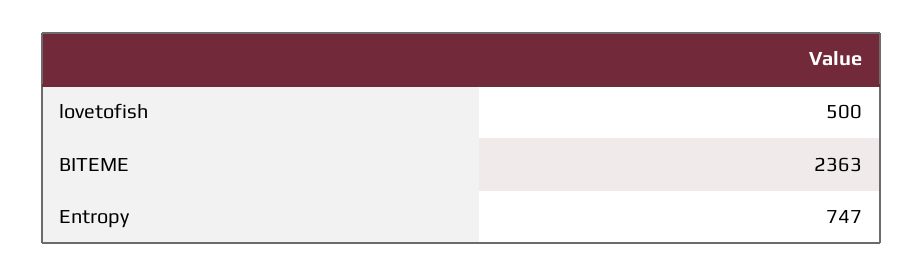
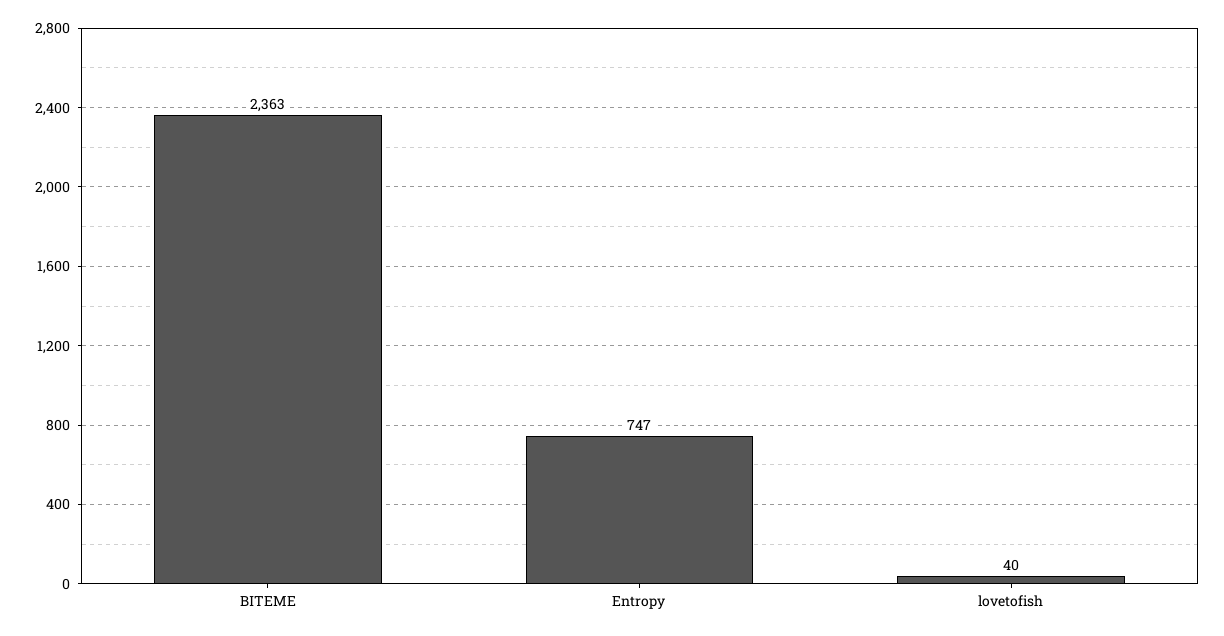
  {
-   "lovetofish": 500,
+   "lovetofish": 40,
    "BITEME": 2363,
    "Entropy": 747
  }

